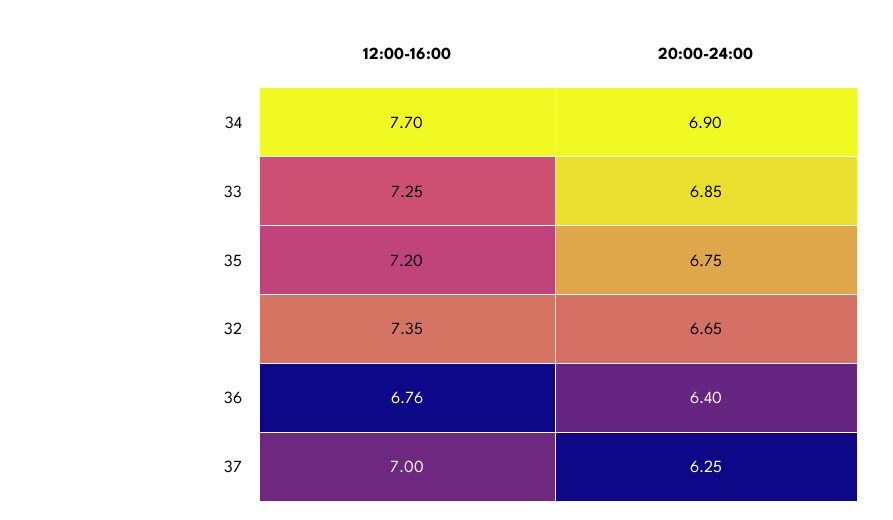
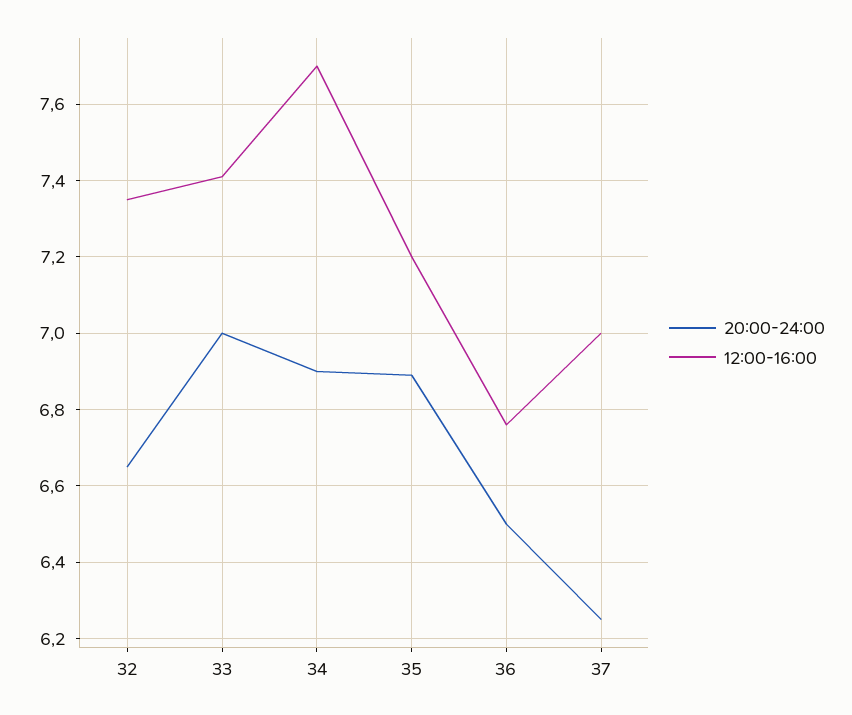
  {
    "12:00-16:00": {
      "34": 7.7,
-     "33": 7.25,
+     "33": 7.4,
      "35": 7.2,
      "32": 7.35,
      "36": 6.76,
      "37": 7
    },
    "20:00-24:00": {
      "34": 6.9,
-     "33": 6.85,
+     "33": 7,
-     "35": 6.75,
+     "35": 6.9,
      "32": 6.65,
-     "36": 6.4,
+     "36": 6.5,
      "37": 6.25
    }
  }

